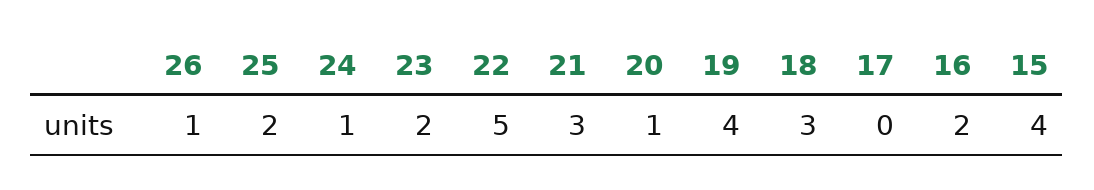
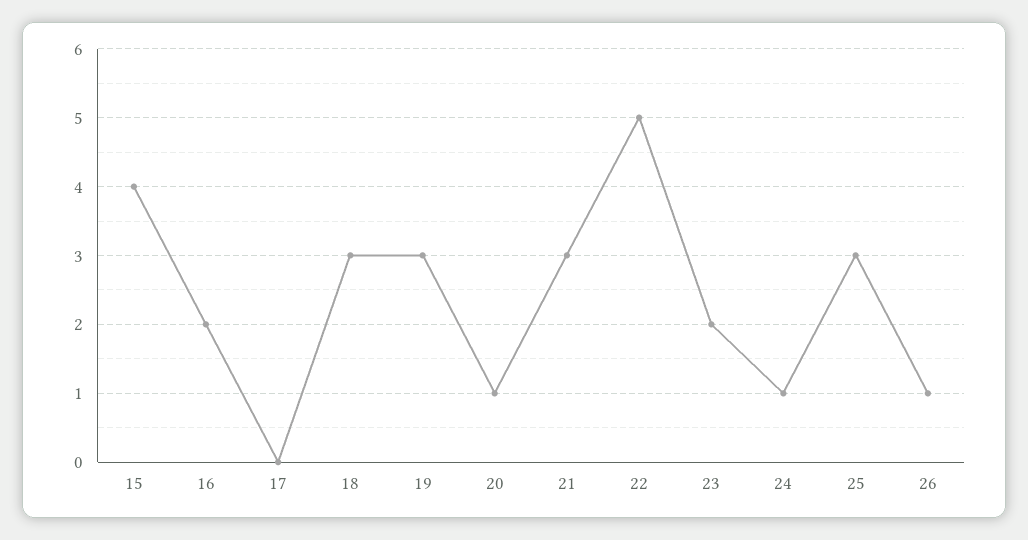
  {
    "26": 1,
-   "25": 2,
+   "25": 3,
    "24": 1,
    "23": 2,
    "22": 5,
    "21": 3,
    "20": 1,
-   "19": 4,
+   "19": 3,
    "18": 3,
    "17": 0,
    "16": 2,
    "15": 4
  }

